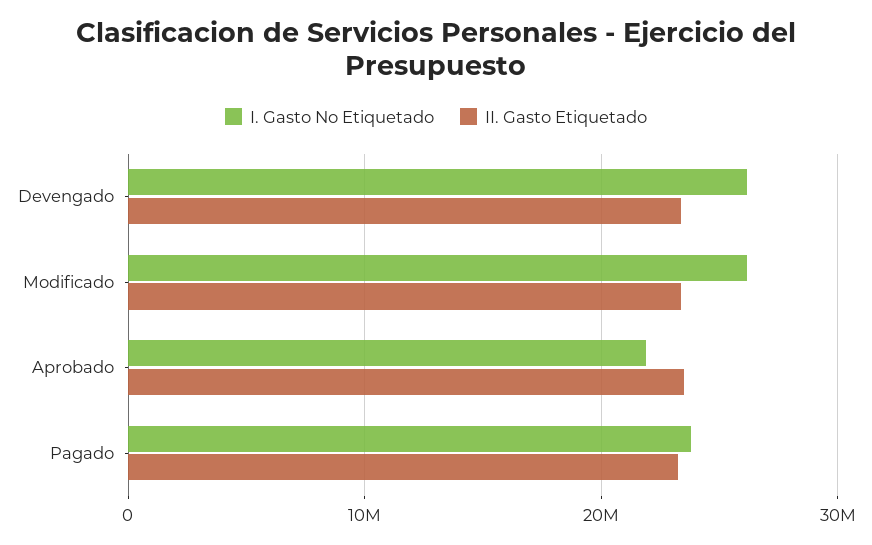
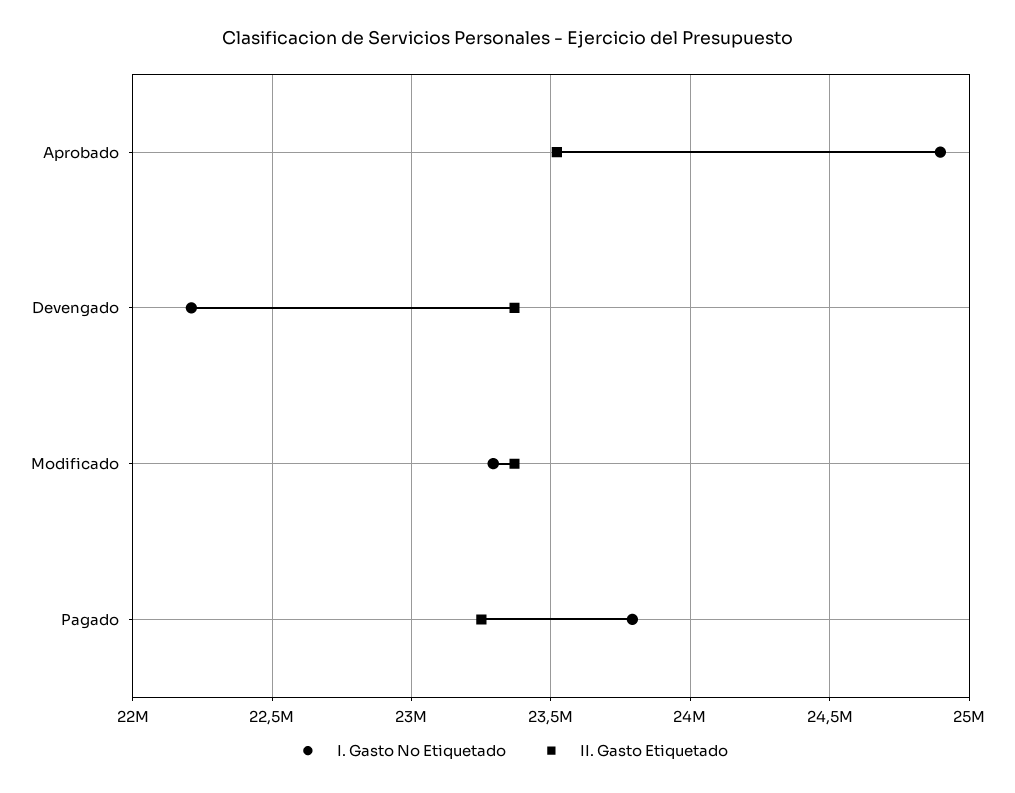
  {
    "I. Gasto No Etiquetado": {
-     "Devengado": 26000000,
+     "Devengado": 22200000,
-     "Modificado": 26000000,
+     "Modificado": 23300000,
-     "Aprobado": 22000000,
+     "Aprobado": 24900000,
      "Pagado": 23800000
    },
    "II. Gasto Etiquetado": {
      "Devengado": 23350000,
      "Modificado": 23350000,
      "Aprobado": 23500000,
      "Pagado": 23250000
    }
  }

